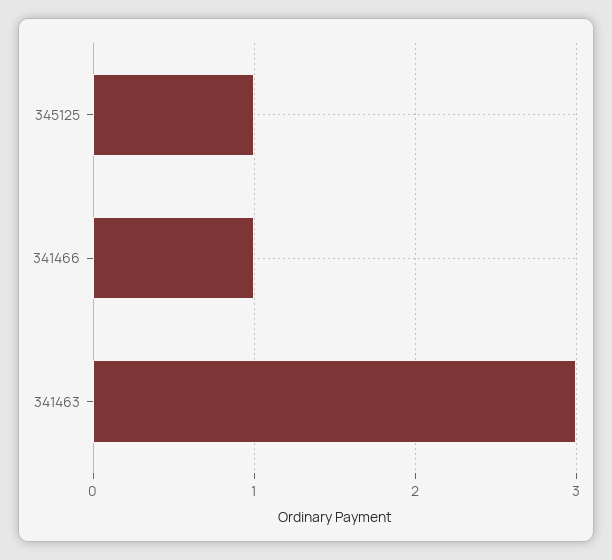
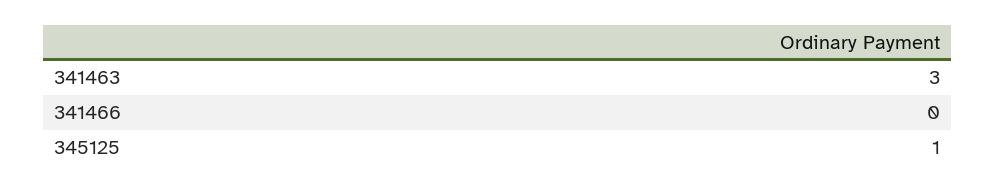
  {
    "345125": 1,
-   "341466": 1,
+   "341466": 0,
    "341463": 3
  }

